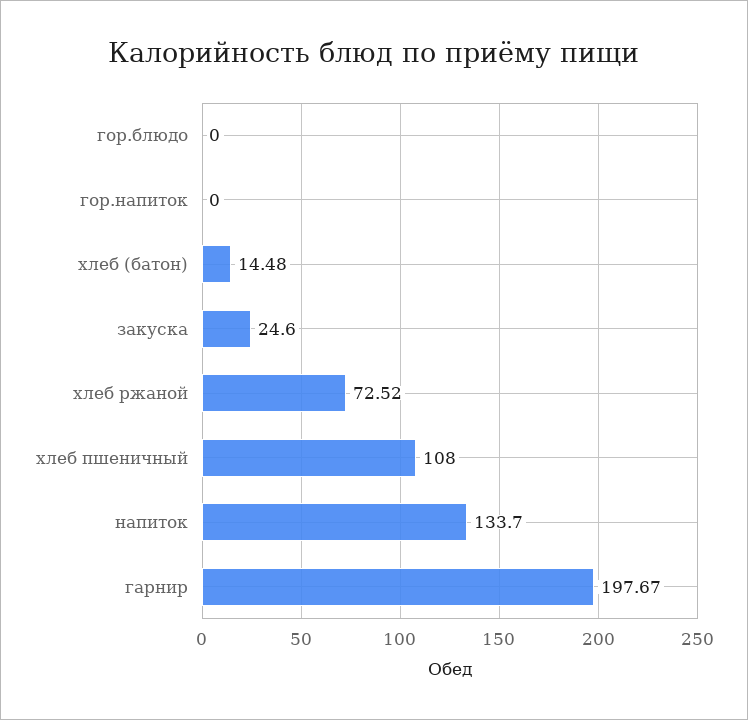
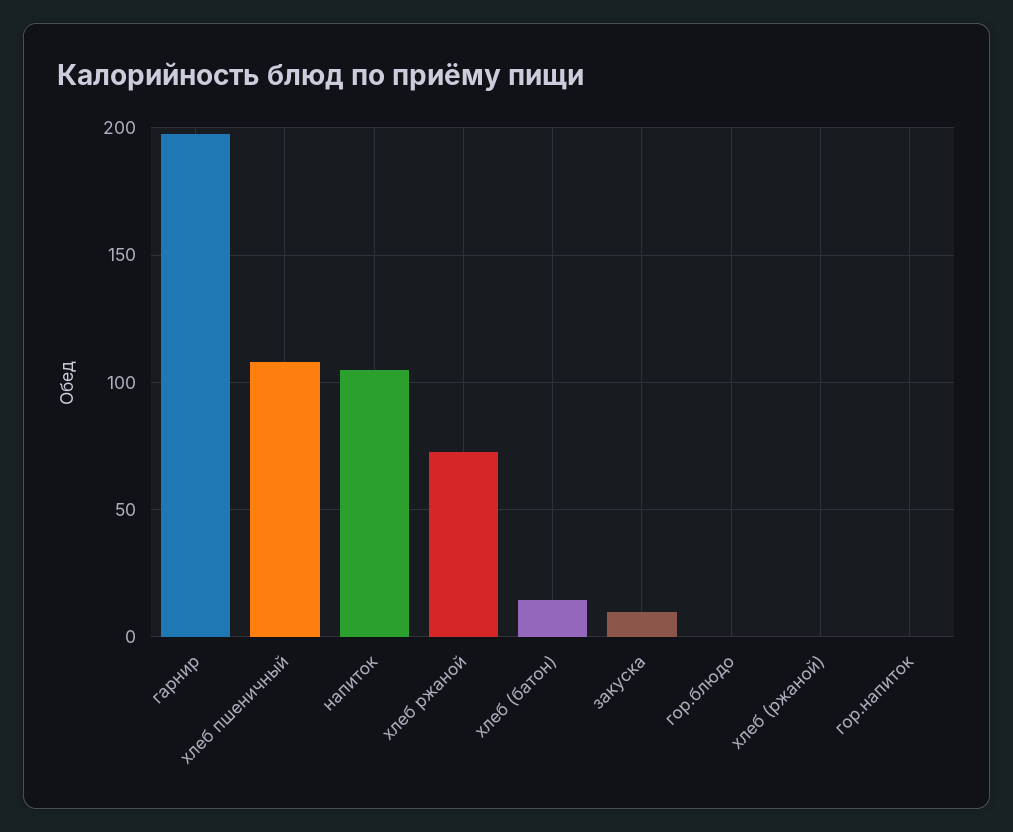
  {
    "гор.блюдо": 0,
    "гор.напиток": 0,
    "хлеб (батон)": 14.48,
-   "закуска": 24.6,
+   "закуска": 10,
    "хлеб ржаной": 72.52,
    "хлеб пшеничный": 108,
-   "напиток": 133.7,
+   "напиток": 105,
-   "гарнир": 197.67
+   "гарнир": 197.67,
+   "хлеб (ржаной)": 0
  }

